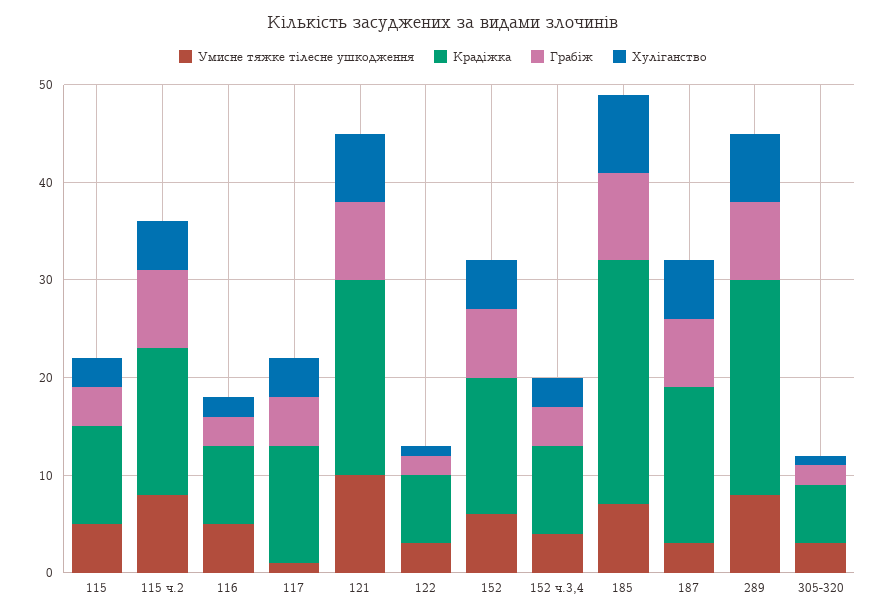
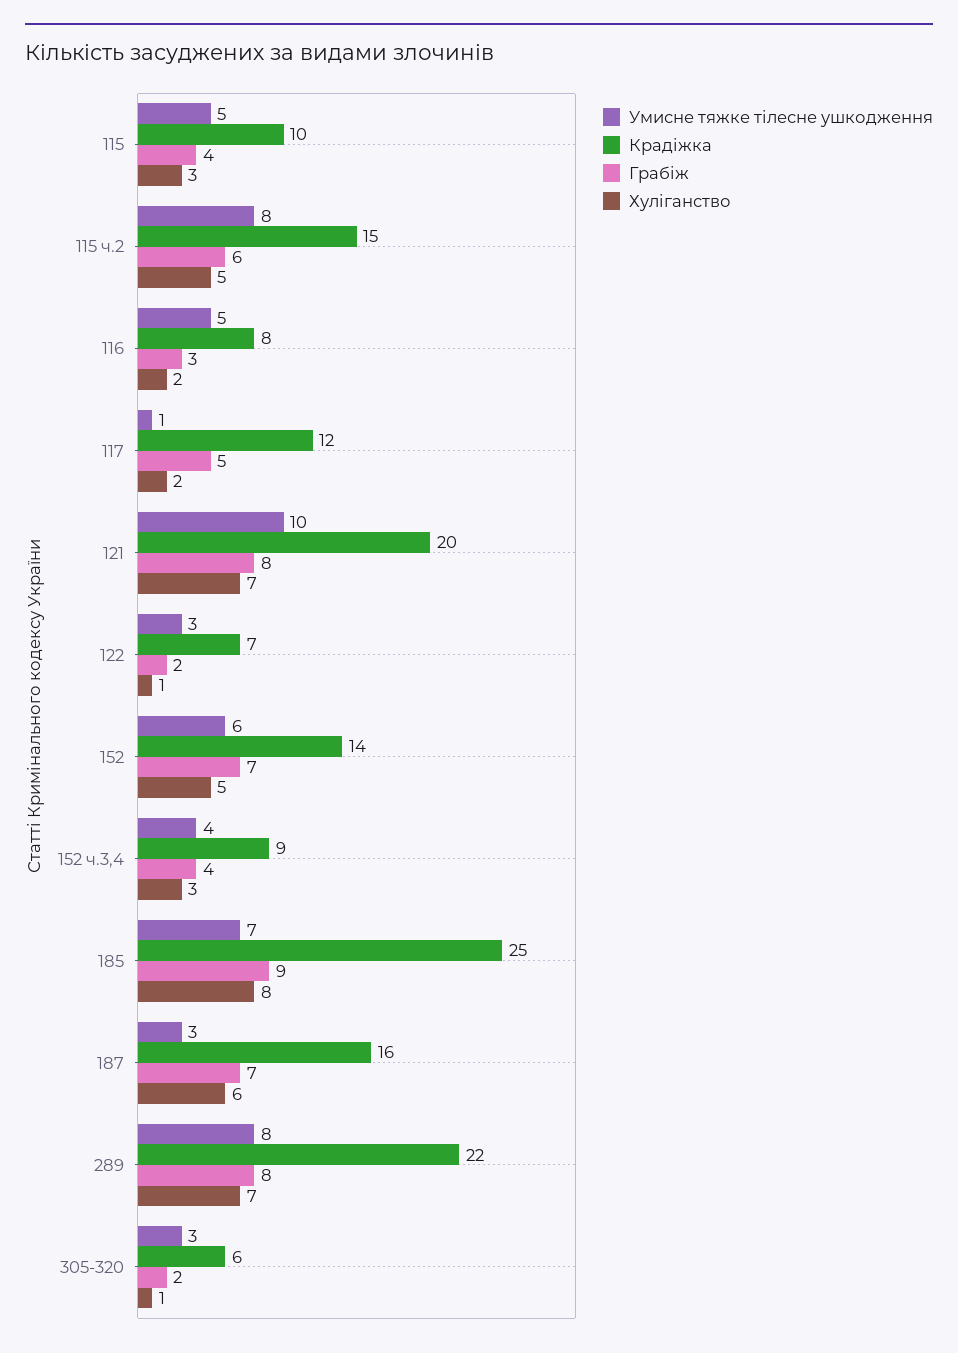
  {
    "Умисне тяжке тілесне ушкодження": {
      "115": 5,
      "115 ч.2": 8,
      "116": 5,
      "117": 1,
      "121": 10,
      "122": 3,
      "152": 6,
      "152 ч.3,4": 4,
      "185": 7,
      "187": 3,
      "289": 8,
      "305-320": 3
    },
    "Крадіжка": {
      "115": 10,
      "115 ч.2": 15,
      "116": 8,
      "117": 12,
      "121": 20,
      "122": 7,
      "152": 14,
      "152 ч.3,4": 9,
      "185": 25,
      "187": 16,
      "289": 22,
      "305-320": 6
    },
    "Грабіж": {
      "115": 4,
-     "115 ч.2": 8,
+     "115 ч.2": 6,
      "116": 3,
      "117": 5,
      "121": 8,
      "122": 2,
      "152": 7,
      "152 ч.3,4": 4,
      "185": 9,
      "187": 7,
      "289": 8,
      "305-320": 2
    },
    "Хуліганство": {
      "115": 3,
      "115 ч.2": 5,
      "116": 2,
-     "117": 4,
+     "117": 2,
      "121": 7,
      "122": 1,
      "152": 5,
      "152 ч.3,4": 3,
      "185": 8,
      "187": 6,
      "289": 7,
      "305-320": 1
    }
  }

